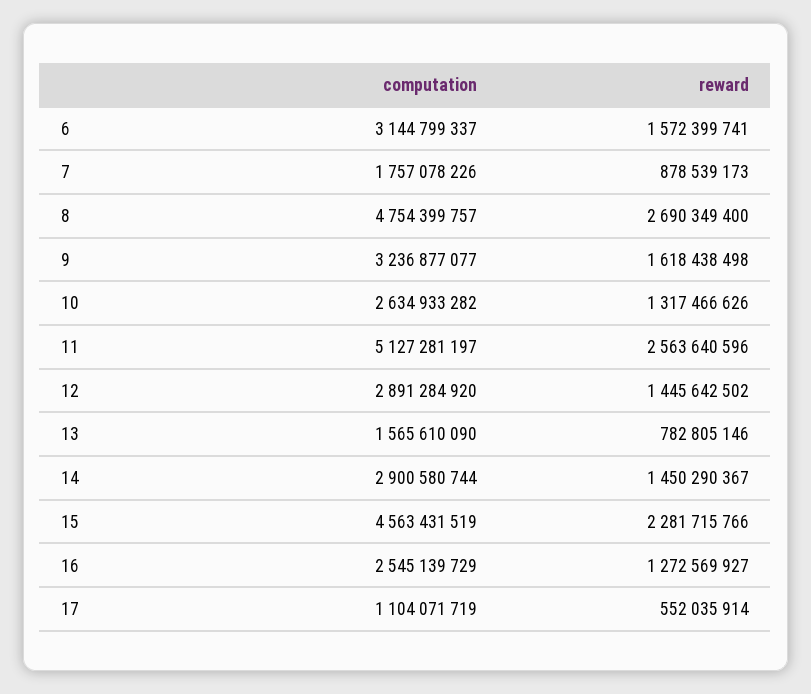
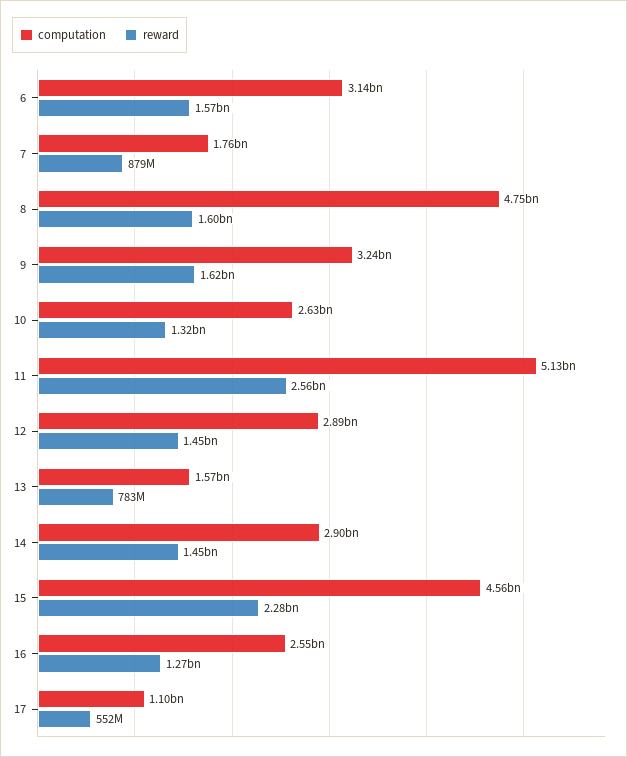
  {
    "computation": {
      "6": 3144799337,
      "7": 1757078226,
      "8": 4754399757,
      "9": 3236877077,
      "10": 2634933282,
      "11": 5127281197,
      "12": 2891284920,
      "13": 1565610090,
      "14": 2900580744,
      "15": 4563431519,
      "16": 2545139729,
      "17": 1104071719
    },
    "reward": {
      "6": 1572399741,
      "7": 878539173,
-     "8": 2690349400,
+     "8": 1600000000,
      "9": 1618438498,
      "10": 1317466626,
      "11": 2563640596,
      "12": 1445642502,
      "13": 782805146,
      "14": 1450290367,
      "15": 2281715766,
      "16": 1272569927,
      "17": 552035914
    }
  }

